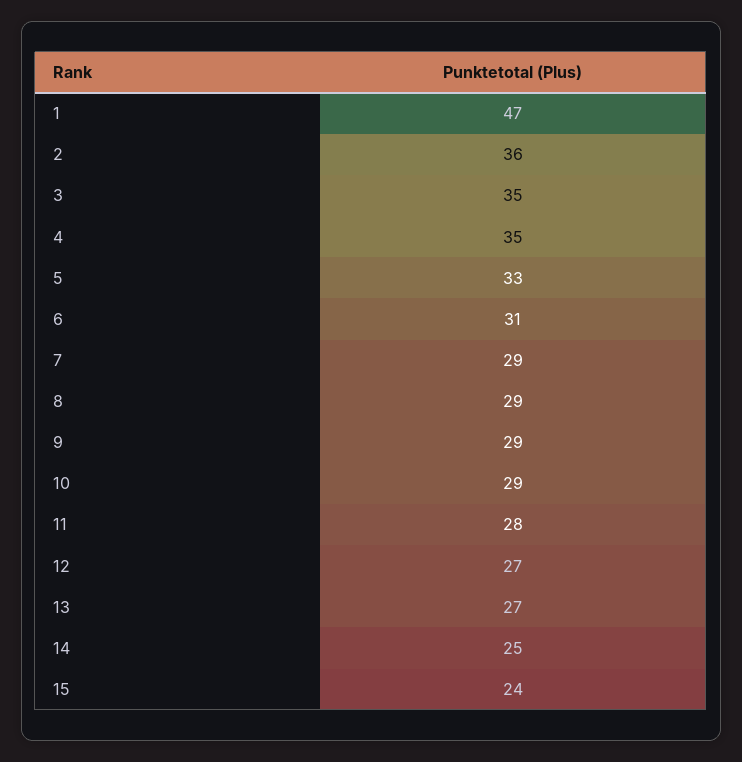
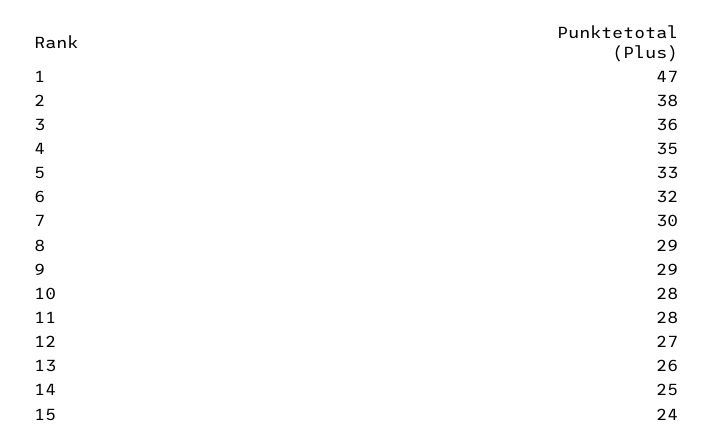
  {
    "1": 47,
-   "2": 36,
+   "2": 38,
-   "3": 35,
+   "3": 36,
    "4": 35,
    "5": 33,
-   "6": 31,
+   "6": 32,
-   "7": 29,
+   "7": 30,
    "8": 29,
    "9": 29,
-   "10": 29,
+   "10": 28,
    "11": 28,
    "12": 27,
-   "13": 27,
+   "13": 26,
    "14": 25,
    "15": 24
  }

